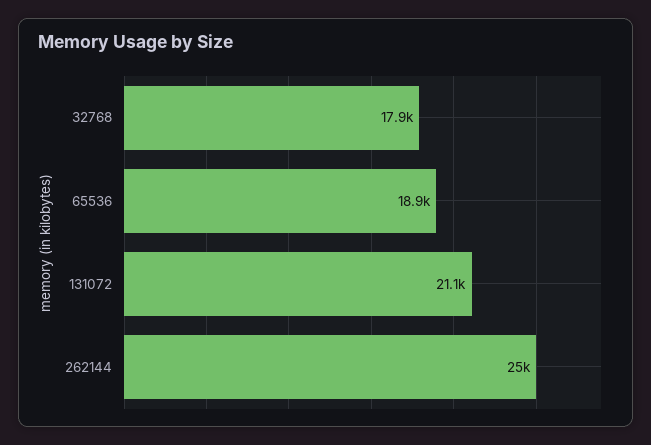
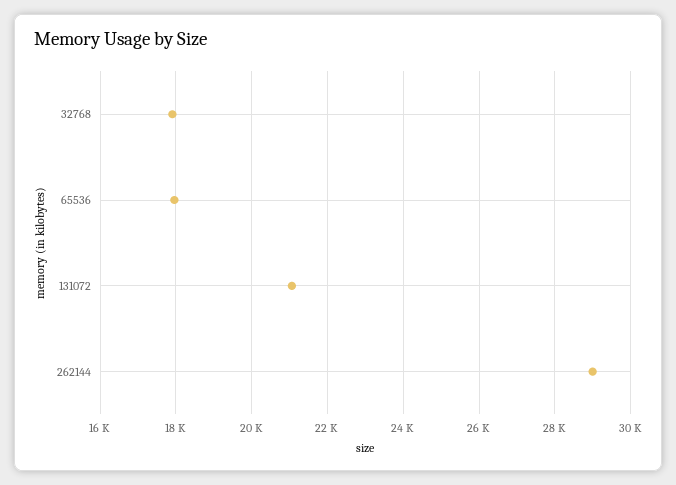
  {
    "32768": 17900,
-   "65536": 18900,
+   "65536": 18000,
    "131072": 21100,
-   "262144": 25000
+   "262144": 29000
  }

